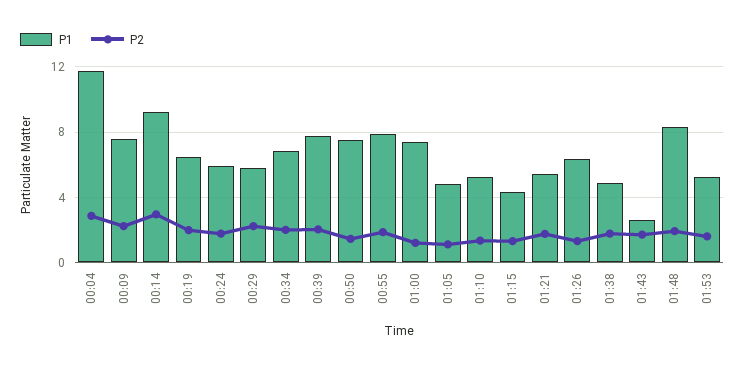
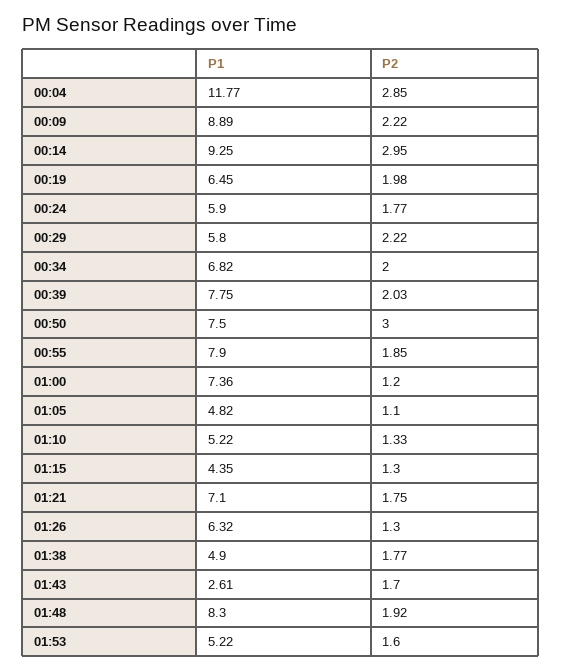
  {
    "P1": {
      "00:04": 11.77,
-     "00:09": 7.5,
+     "00:09": 8.89,
      "00:14": 9.25,
      "00:19": 6.45,
      "00:24": 5.9,
      "00:29": 5.8,
      "00:34": 6.82,
      "00:39": 7.75,
      "00:50": 7.5,
      "00:55": 7.9,
      "01:00": 7.36,
      "01:05": 4.82,
      "01:10": 5.22,
      "01:15": 4.35,
-     "01:21": 5.5,
+     "01:21": 7.1,
      "01:26": 6.32,
      "01:38": 4.9,
      "01:43": 2.61,
      "01:48": 8.3,
      "01:53": 5.22
    },
    "P2": {
      "00:04": 2.85,
      "00:09": 2.22,
      "00:14": 2.95,
      "00:19": 1.98,
      "00:24": 1.77,
      "00:29": 2.22,
      "00:34": 2,
      "00:39": 2.03,
-     "00:50": 1.5,
+     "00:50": 3,
      "00:55": 1.85,
      "01:00": 1.2,
      "01:05": 1.1,
      "01:10": 1.33,
      "01:15": 1.3,
      "01:21": 1.75,
      "01:26": 1.3,
      "01:38": 1.77,
      "01:43": 1.7,
      "01:48": 1.92,
      "01:53": 1.6
    }
  }

